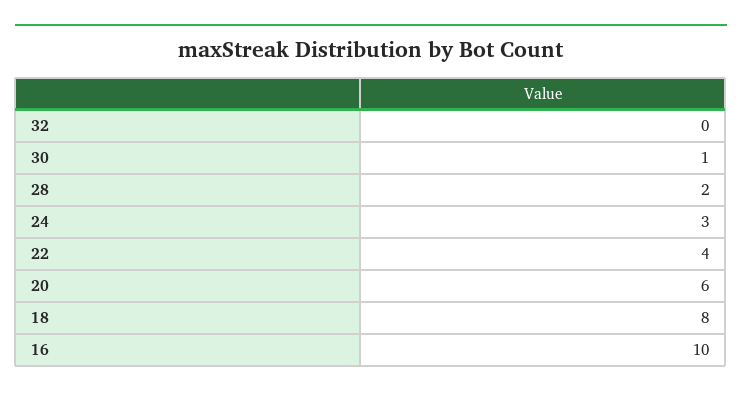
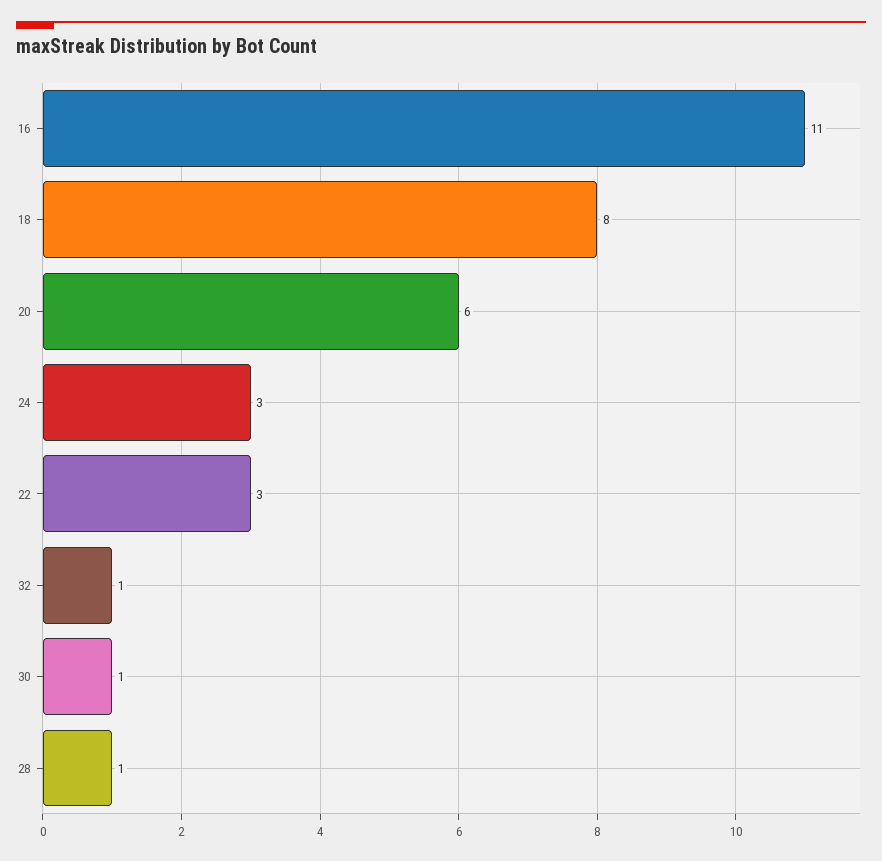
  {
-   "32": 0,
+   "32": 1,
    "30": 1,
-   "28": 2,
+   "28": 1,
    "24": 3,
-   "22": 4,
+   "22": 3,
    "20": 6,
    "18": 8,
-   "16": 10
+   "16": 11
  }

